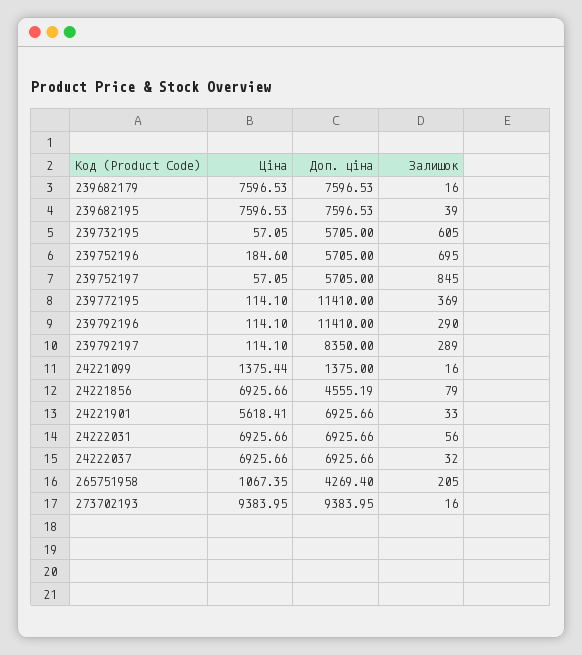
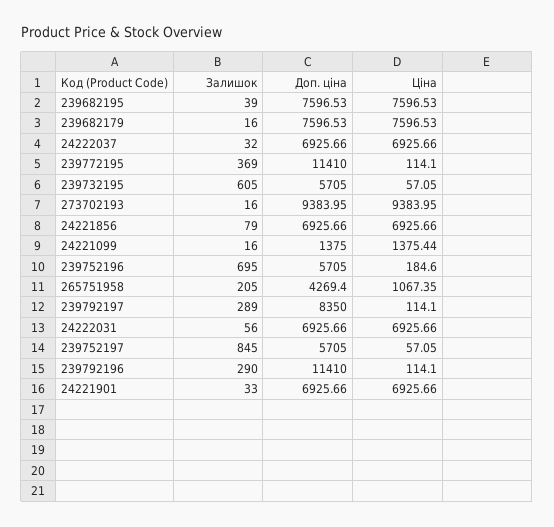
  {
    "Ціна": {
      "239682179": 7596.53,
      "239682195": 7596.53,
      "239732195": 57.05,
      "239752196": 184.6,
      "239752197": 57.05,
      "239772195": 114.1,
      "239792196": 114.1,
      "239792197": 114.1,
      "24221099": 1375.44,
      "24221856": 6925.66,
-     "24221901": 5618.41,
+     "24221901": 6925.66,
      "24222031": 6925.66,
      "24222037": 6925.66,
      "265751958": 1067.35,
      "273702193": 9383.95
    },
    "Доп. ціна": {
      "239682179": 7596.53,
      "239682195": 7596.53,
      "239732195": 5705,
      "239752196": 5705,
      "239752197": 5705,
      "239772195": 11410,
      "239792196": 11410,
      "239792197": 8350,
      "24221099": 1375,
-     "24221856": 4555.19,
+     "24221856": 6925.66,
      "24221901": 6925.66,
      "24222031": 6925.66,
      "24222037": 6925.66,
      "265751958": 4269.4,
      "273702193": 9383.95
    },
    "Залишок": {
      "239682179": 16,
      "239682195": 39,
      "239732195": 605,
      "239752196": 695,
      "239752197": 845,
      "239772195": 369,
      "239792196": 290,
      "239792197": 289,
      "24221099": 16,
      "24221856": 79,
      "24221901": 33,
      "24222031": 56,
      "24222037": 32,
      "265751958": 205,
      "273702193": 16
    }
  }

